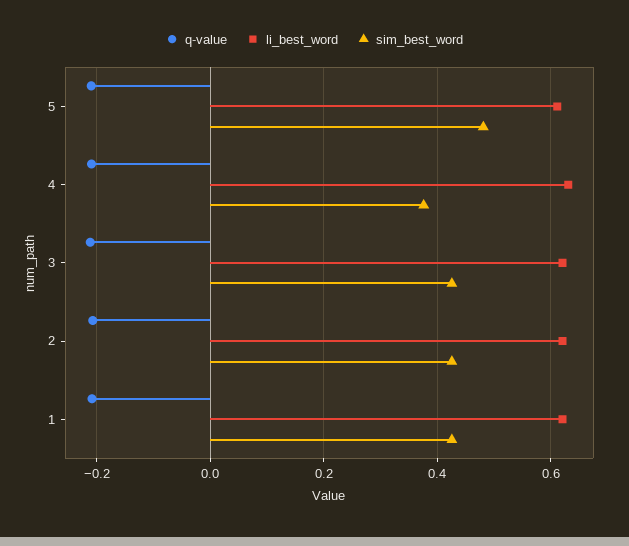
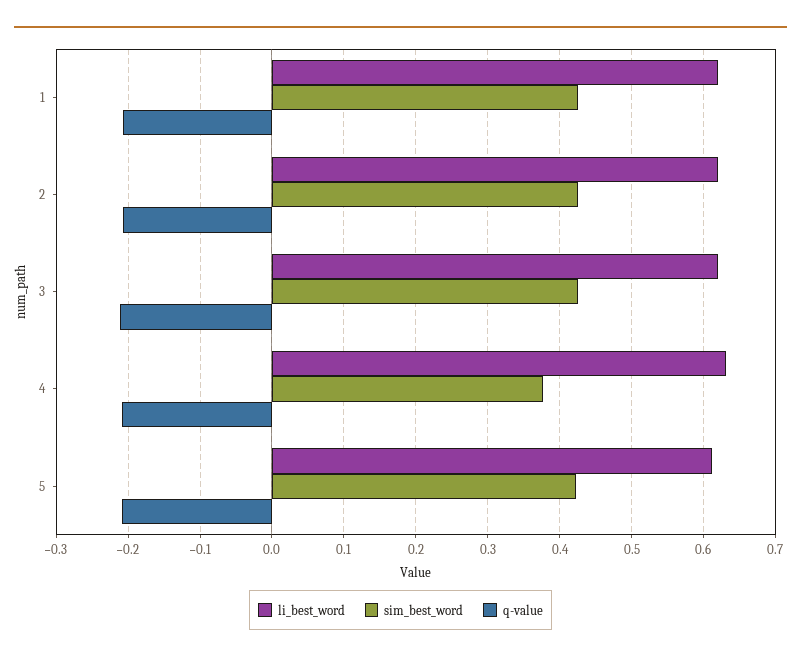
  {
    "q-value": {
      "5": -0.21,
      "4": -0.21,
      "3": -0.21,
      "2": -0.21,
      "1": -0.21
    },
    "li_best_word": {
      "5": 0.61,
      "4": 0.63,
      "3": 0.62,
      "2": 0.62,
      "1": 0.62
    },
    "sim_best_word": {
-     "5": 0.48,
+     "5": 0.42,
      "4": 0.38,
      "3": 0.43,
      "2": 0.43,
      "1": 0.43
    }
  }

